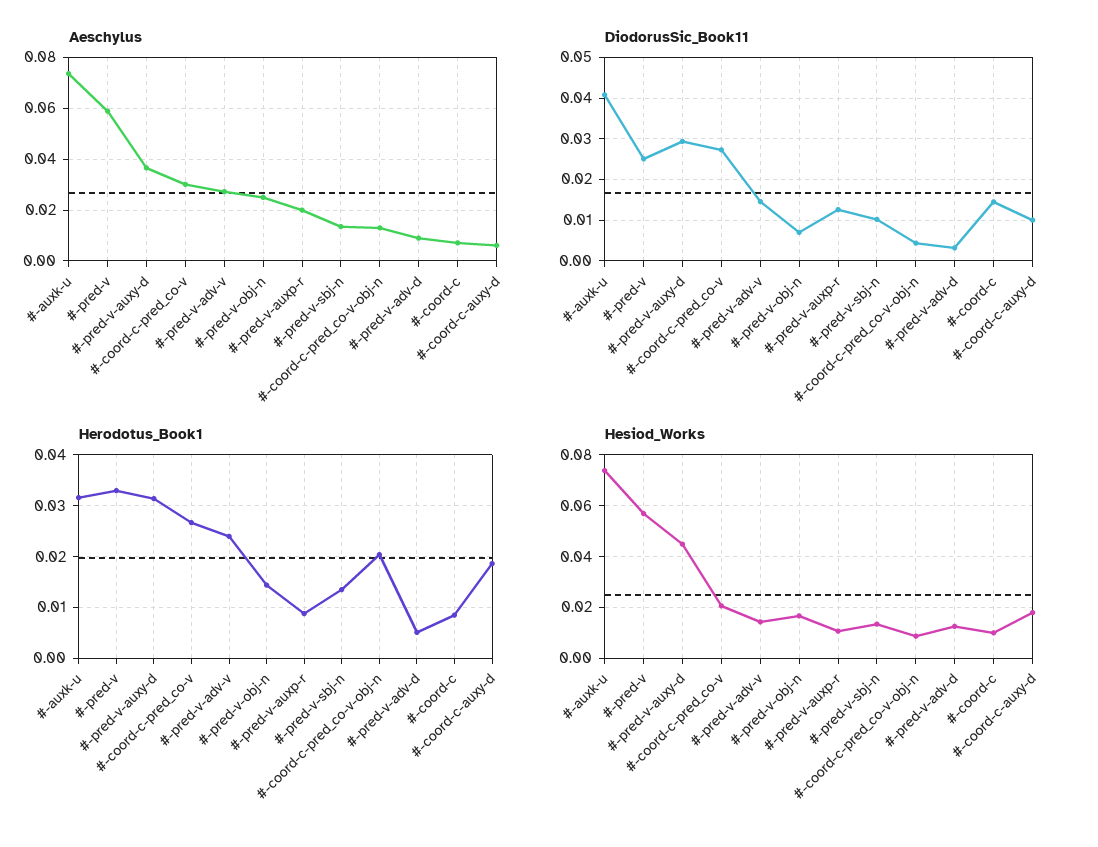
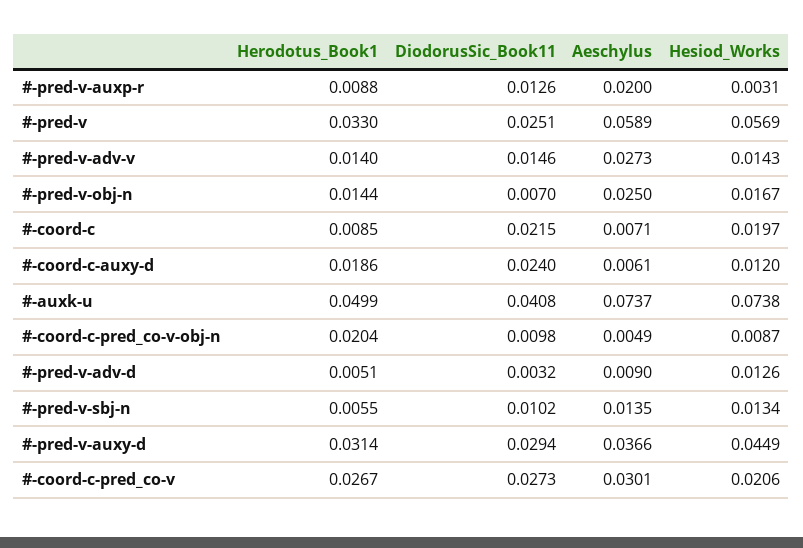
  {
    "Aeschylus": {
      "#-auxk-u": 0.0737,
      "#-pred-v": 0.0589,
      "#-pred-v-auxy-d": 0.0366,
      "#-coord-c-pred_co-v": 0.0301,
      "#-pred-v-adv-v": 0.0273,
      "#-pred-v-obj-n": 0.025,
      "#-pred-v-auxp-r": 0.02,
      "#-pred-v-sbj-n": 0.0135,
-     "#-coord-c-pred_co-v-obj-n": 0.0125,
+     "#-coord-c-pred_co-v-obj-n": 0.0049,
      "#-pred-v-adv-d": 0.009,
      "#-coord-c": 0.0071,
      "#-coord-c-auxy-d": 0.0061
    },
    "DiodorusSic_Book11": {
      "#-auxk-u": 0.0408,
      "#-pred-v": 0.0251,
      "#-pred-v-auxy-d": 0.0294,
      "#-coord-c-pred_co-v": 0.0273,
      "#-pred-v-adv-v": 0.0146,
      "#-pred-v-obj-n": 0.007,
      "#-pred-v-auxp-r": 0.0126,
      "#-pred-v-sbj-n": 0.0102,
-     "#-coord-c-pred_co-v-obj-n": 0.004,
+     "#-coord-c-pred_co-v-obj-n": 0.0098,
      "#-pred-v-adv-d": 0.0032,
-     "#-coord-c": 0.014,
+     "#-coord-c": 0.0215,
-     "#-coord-c-auxy-d": 0.01
+     "#-coord-c-auxy-d": 0.024
    },
    "Herodotus_Book1": {
-     "#-auxk-u": 0.032,
+     "#-auxk-u": 0.0499,
      "#-pred-v": 0.033,
      "#-pred-v-auxy-d": 0.0314,
      "#-coord-c-pred_co-v": 0.0267,
-     "#-pred-v-adv-v": 0.024,
+     "#-pred-v-adv-v": 0.014,
      "#-pred-v-obj-n": 0.0144,
      "#-pred-v-auxp-r": 0.0088,
-     "#-pred-v-sbj-n": 0.014,
+     "#-pred-v-sbj-n": 0.0055,
      "#-coord-c-pred_co-v-obj-n": 0.0204,
      "#-pred-v-adv-d": 0.0051,
      "#-coord-c": 0.0085,
      "#-coord-c-auxy-d": 0.0186
    },
    "Hesiod_Works": {
      "#-auxk-u": 0.0738,
      "#-pred-v": 0.0569,
      "#-pred-v-auxy-d": 0.0449,
      "#-coord-c-pred_co-v": 0.0206,
      "#-pred-v-adv-v": 0.0143,
      "#-pred-v-obj-n": 0.0167,
-     "#-pred-v-auxp-r": 0.01,
+     "#-pred-v-auxp-r": 0.0031,
      "#-pred-v-sbj-n": 0.0134,
      "#-coord-c-pred_co-v-obj-n": 0.0087,
      "#-pred-v-adv-d": 0.0126,
-     "#-coord-c": 0.01,
+     "#-coord-c": 0.0197,
-     "#-coord-c-auxy-d": 0.0175
+     "#-coord-c-auxy-d": 0.012
    }
  }

